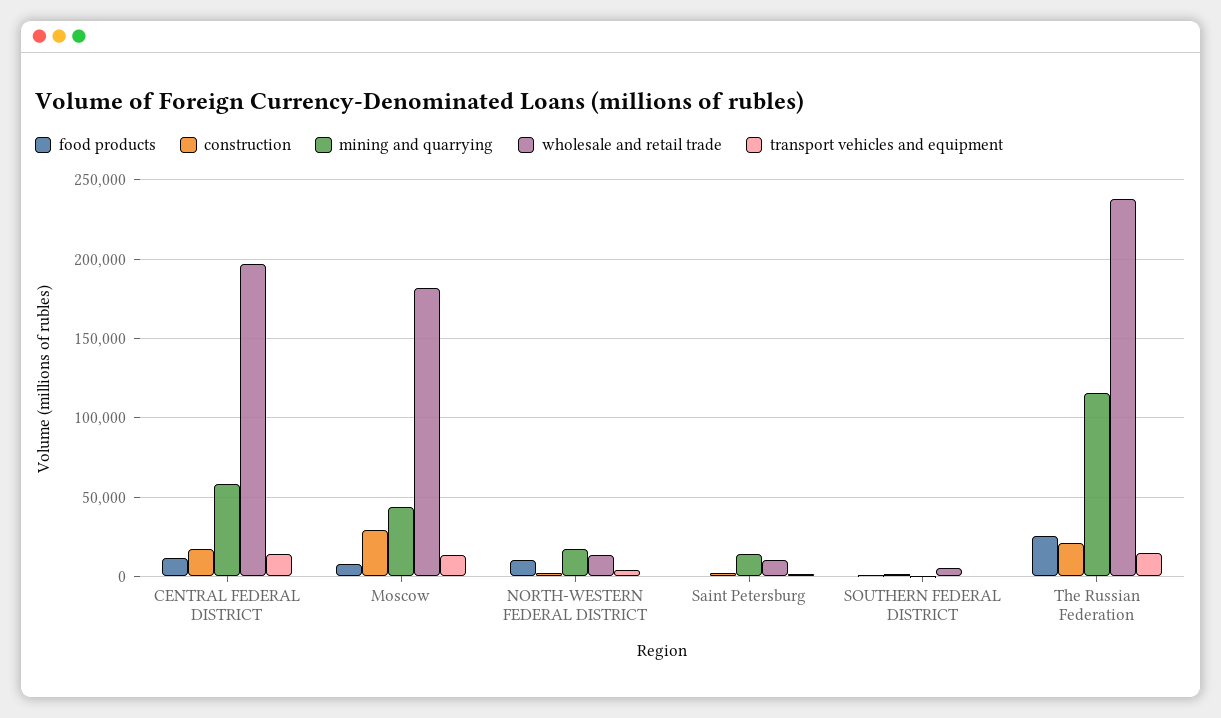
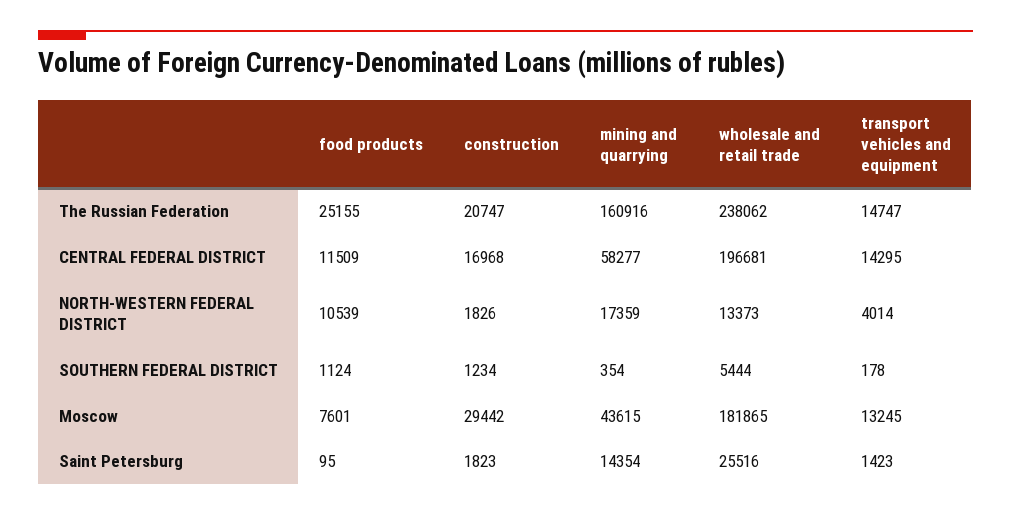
  {
    "food products": {
      "CENTRAL FEDERAL DISTRICT": 11509,
      "Moscow": 7601,
      "NORTH-WESTERN FEDERAL DISTRICT": 10539,
      "Saint Petersburg": 95,
      "SOUTHERN FEDERAL DISTRICT": 1124,
      "The Russian Federation": 25155
    },
    "construction": {
      "CENTRAL FEDERAL DISTRICT": 16968,
      "Moscow": 29442,
      "NORTH-WESTERN FEDERAL DISTRICT": 1826,
      "Saint Petersburg": 1823,
      "SOUTHERN FEDERAL DISTRICT": 1234,
      "The Russian Federation": 20747
    },
    "mining and quarrying": {
      "CENTRAL FEDERAL DISTRICT": 58277,
      "Moscow": 43615,
      "NORTH-WESTERN FEDERAL DISTRICT": 17359,
      "Saint Petersburg": 14354,
      "SOUTHERN FEDERAL DISTRICT": 354,
-     "The Russian Federation": 115000
+     "The Russian Federation": 160916
    },
    "wholesale and retail trade": {
      "CENTRAL FEDERAL DISTRICT": 196681,
      "Moscow": 181865,
      "NORTH-WESTERN FEDERAL DISTRICT": 13373,
-     "Saint Petersburg": 10000,
+     "Saint Petersburg": 25516,
      "SOUTHERN FEDERAL DISTRICT": 5444,
      "The Russian Federation": 238062
    },
    "transport vehicles and equipment": {
      "CENTRAL FEDERAL DISTRICT": 14295,
      "Moscow": 13245,
      "NORTH-WESTERN FEDERAL DISTRICT": 4014,
      "Saint Petersburg": 1423,
      "SOUTHERN FEDERAL DISTRICT": 178,
      "The Russian Federation": 14747
    }
  }

